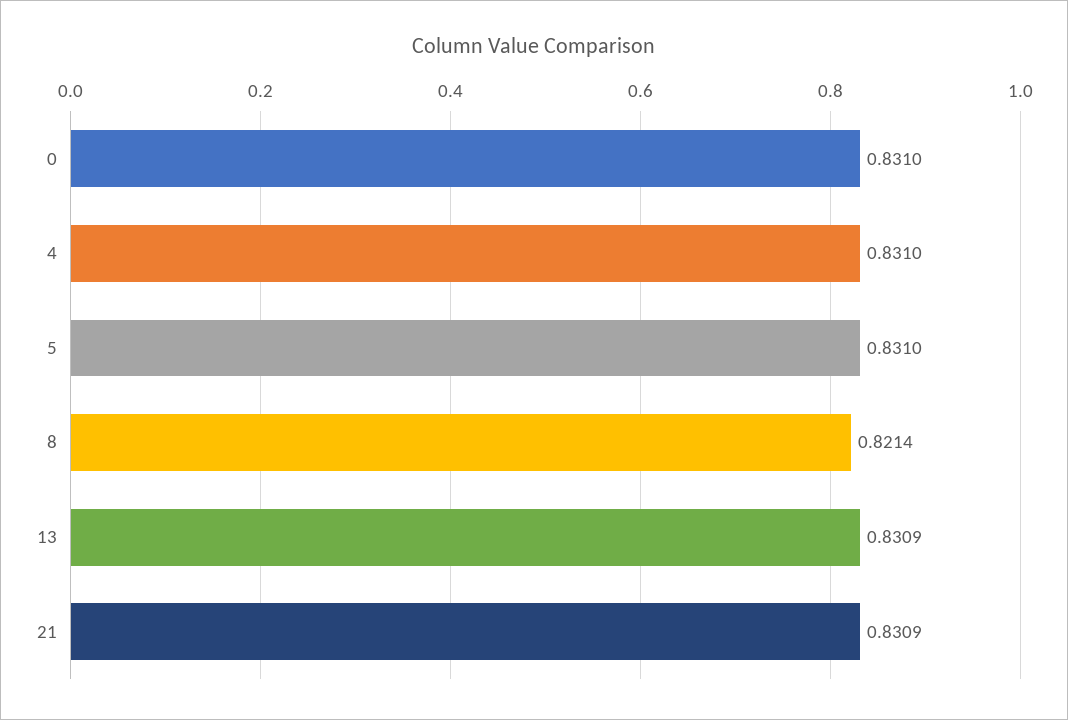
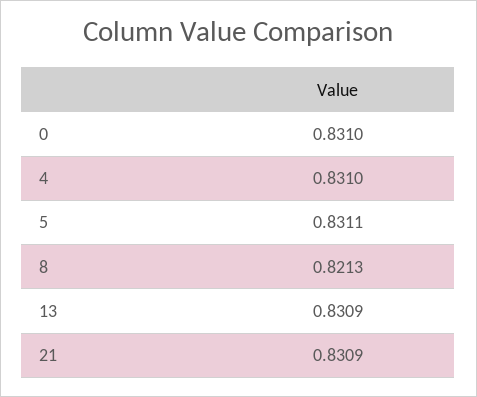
  {
    "0": 0.831,
    "4": 0.831,
-   "5": 0.831,
+   "5": 0.8311,
-   "8": 0.8214,
+   "8": 0.8213,
    "13": 0.8309,
    "21": 0.8309
  }

